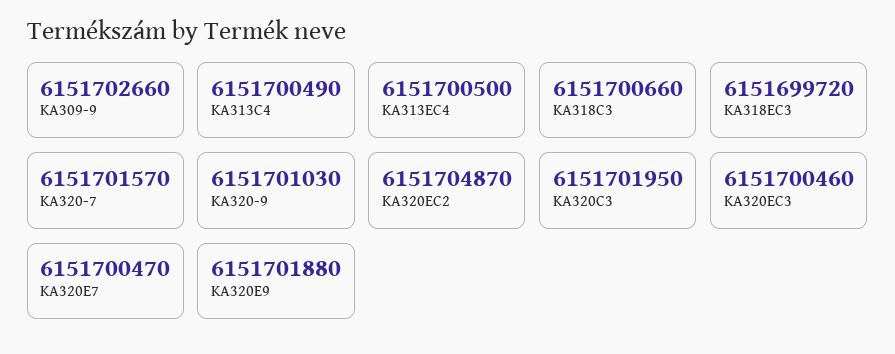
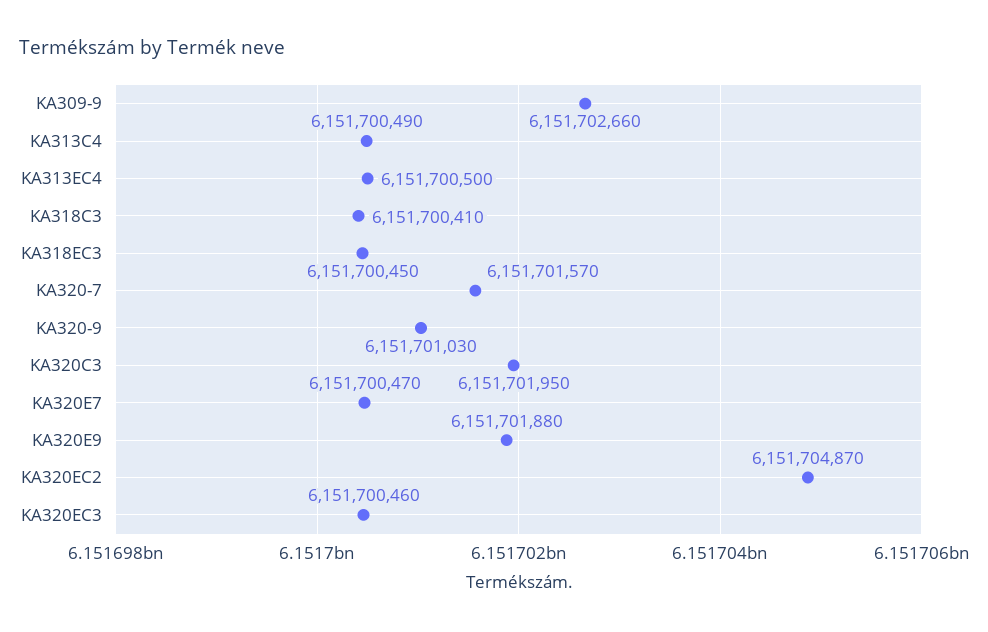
  {
    "KA309-9": 6151702660,
    "KA313C4": 6151700490,
    "KA313EC4": 6151700500,
-   "KA318C3": 6151700660,
+   "KA318C3": 6151700410,
-   "KA318EC3": 6151699720,
+   "KA318EC3": 6151700450,
    "KA320-7": 6151701570,
    "KA320-9": 6151701030,
    "KA320EC2": 6151704870,
    "KA320C3": 6151701950,
    "KA320EC3": 6151700460,
    "KA320E7": 6151700470,
    "KA320E9": 6151701880
  }

